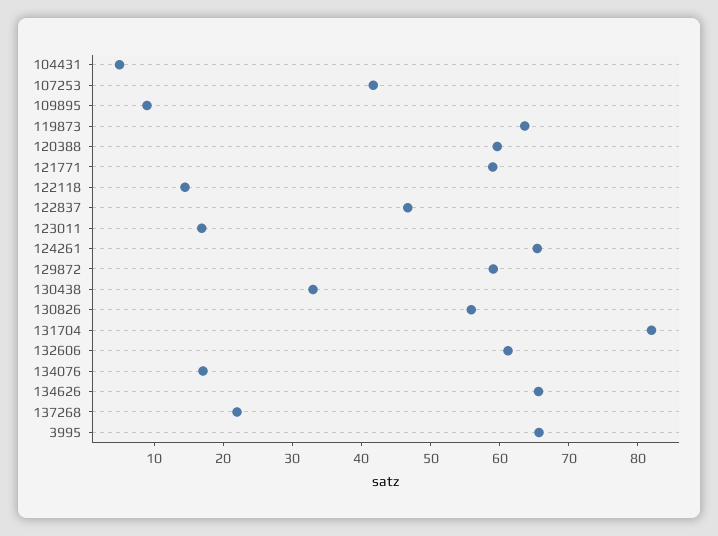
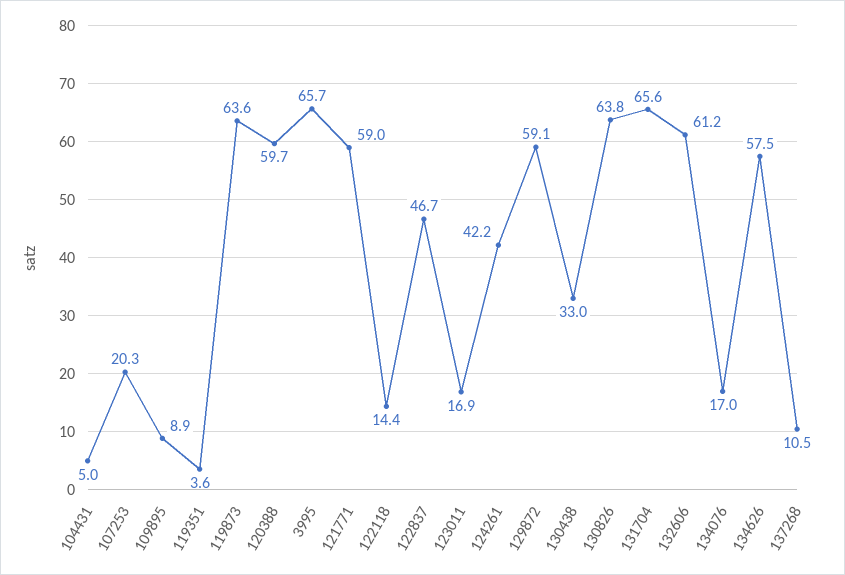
  {
    "104431": 5,
-   "107253": 42,
+   "107253": 20.3,
    "109895": 8.9,
    "119873": 63.6,
    "120388": 59.7,
    "121771": 59,
    "122118": 14.4,
    "122837": 46.7,
    "123011": 16.9,
-   "124261": 66,
+   "124261": 42.2,
    "129872": 59.1,
    "130438": 33,
-   "130826": 56,
+   "130826": 63.8,
-   "131704": 82,
+   "131704": 65.6,
    "132606": 61.2,
    "134076": 17,
-   "134626": 66,
+   "134626": 57.5,
-   "137268": 22,
+   "137268": 10.5,
-   "3995": 65.7
+   "3995": 65.7,
+   "119351": 3.6
  }

